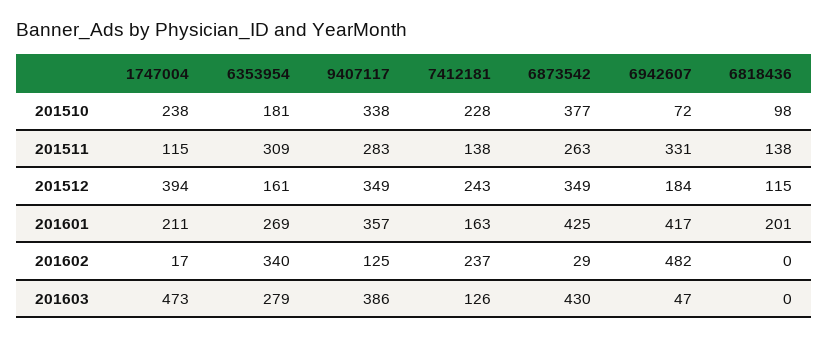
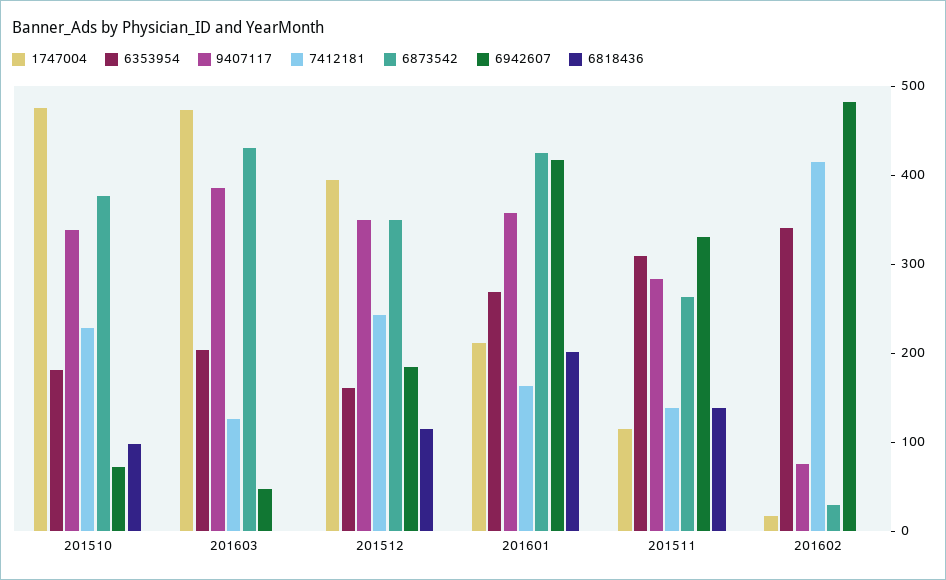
  {
    "1747004": {
-     "201510": 238,
+     "201510": 480,
      "201511": 115,
      "201512": 394,
      "201601": 211,
      "201602": 17,
      "201603": 473
    },
    "6353954": {
      "201510": 181,
      "201511": 309,
      "201512": 161,
      "201601": 269,
      "201602": 340,
-     "201603": 279
+     "201603": 200
    },
    "9407117": {
      "201510": 338,
      "201511": 283,
      "201512": 349,
      "201601": 357,
-     "201602": 125,
+     "201602": 80,
      "201603": 386
    },
    "7412181": {
      "201510": 228,
      "201511": 138,
      "201512": 243,
      "201601": 163,
-     "201602": 237,
+     "201602": 420,
      "201603": 126
    },
    "6873542": {
      "201510": 377,
      "201511": 263,
      "201512": 349,
      "201601": 425,
      "201602": 29,
      "201603": 430
    },
    "6942607": {
      "201510": 72,
      "201511": 331,
      "201512": 184,
      "201601": 417,
      "201602": 482,
      "201603": 47
    },
    "6818436": {
      "201510": 98,
      "201511": 138,
      "201512": 115,
      "201601": 201,
      "201602": 0,
      "201603": 0
    }
  }

